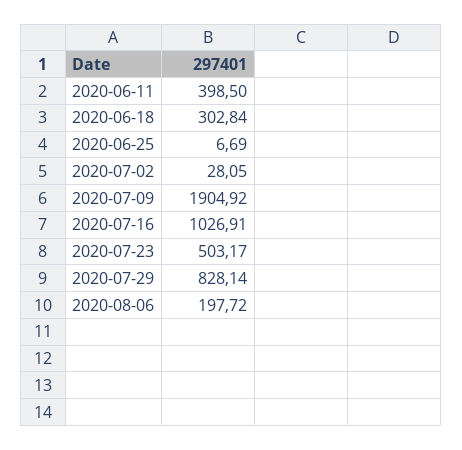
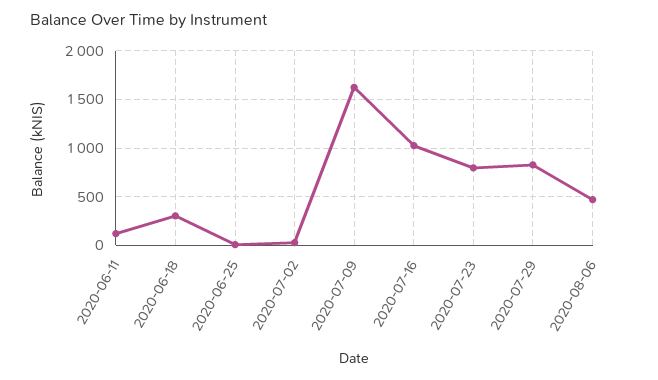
  {
-   "2020-06-11": 398.5,
+   "2020-06-11": 100,
    "2020-06-18": 302.84,
    "2020-06-25": 6.69,
    "2020-07-02": 28.05,
-   "2020-07-09": 1904.92,
+   "2020-07-09": 1600,
    "2020-07-16": 1026.91,
-   "2020-07-23": 503.17,
+   "2020-07-23": 800,
    "2020-07-29": 828.14,
-   "2020-08-06": 197.72
+   "2020-08-06": 500
  }

